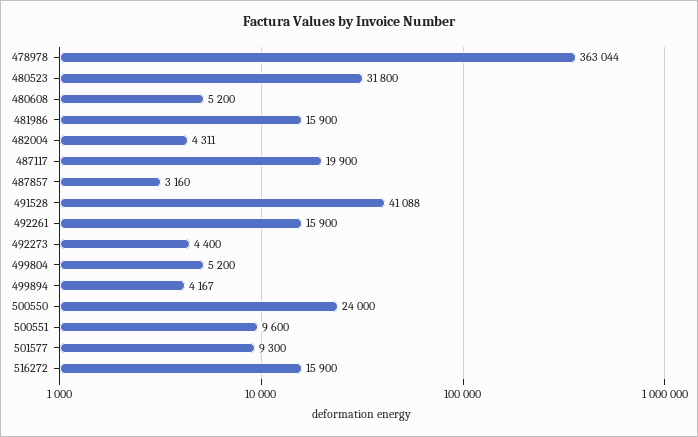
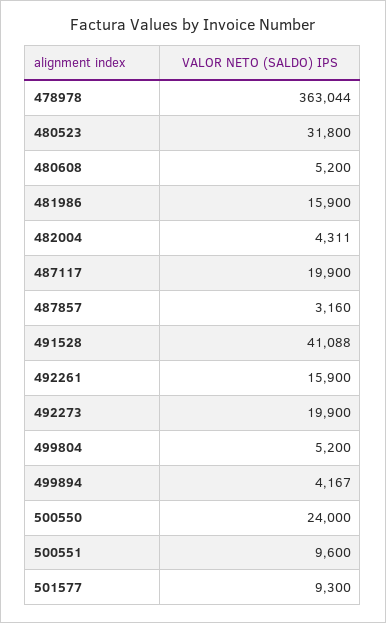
  {
    "478978": 363044,
    "480523": 31800,
    "480608": 5200,
    "481986": 15900,
    "482004": 4311,
    "487117": 19900,
    "487857": 3160,
    "491528": 41088,
    "492261": 15900,
-   "492273": 4400,
+   "492273": 19900,
    "499804": 5200,
    "499894": 4167,
    "500550": 24000,
    "500551": 9600,
-   "501577": 9300,
+   "501577": 9300
-   "516272": 15900
  }

